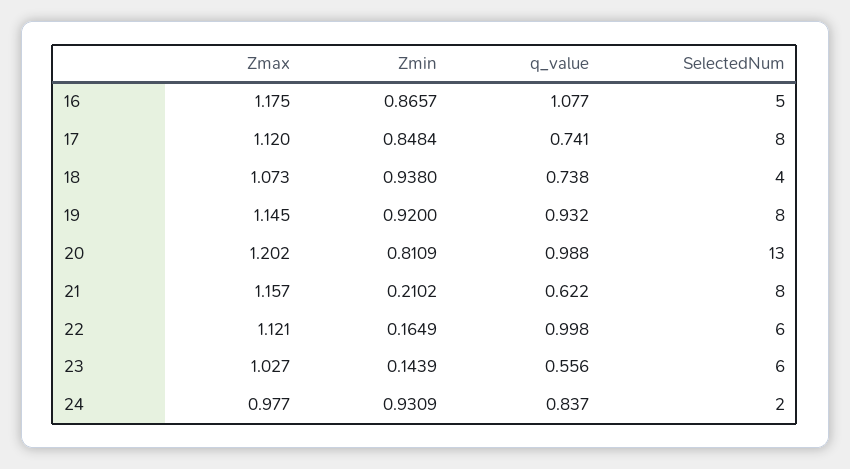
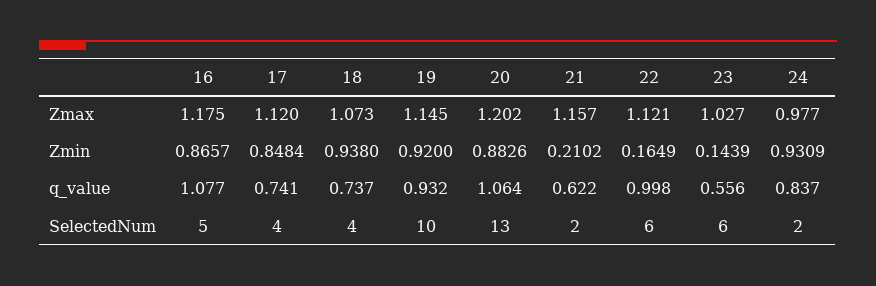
  {
    "Zmax": {
      "16": 1.175,
      "17": 1.12,
      "18": 1.073,
      "19": 1.145,
      "20": 1.202,
      "21": 1.157,
      "22": 1.121,
      "23": 1.027,
      "24": 0.977
    },
    "Zmin": {
      "16": 0.8657,
      "17": 0.8484,
      "18": 0.938,
      "19": 0.92,
-     "20": 0.8109,
+     "20": 0.8826,
      "21": 0.2102,
      "22": 0.1649,
      "23": 0.1439,
      "24": 0.9309
    },
    "q_value": {
      "16": 1.077,
      "17": 0.741,
-     "18": 0.738,
+     "18": 0.737,
      "19": 0.932,
-     "20": 0.988,
+     "20": 1.064,
      "21": 0.622,
      "22": 0.998,
      "23": 0.556,
      "24": 0.837
    },
    "SelectedNum": {
      "16": 5,
-     "17": 8,
+     "17": 4,
      "18": 4,
-     "19": 8,
+     "19": 10,
      "20": 13,
-     "21": 8,
+     "21": 2,
      "22": 6,
      "23": 6,
      "24": 2
    }
  }

